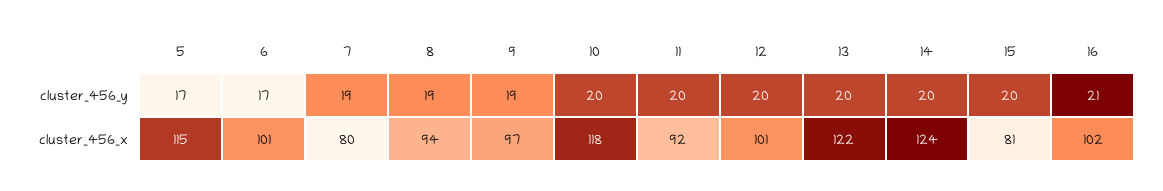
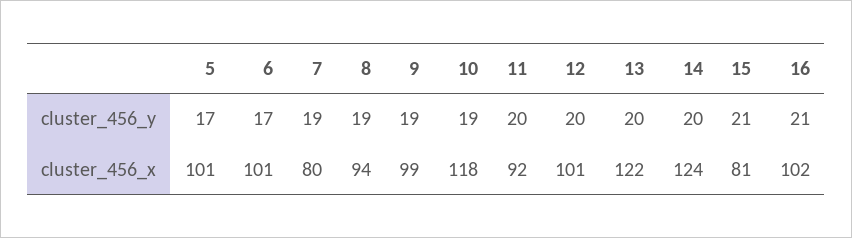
  {
    "5": {
      "cluster_456_y": 17,
-     "cluster_456_x": 115
+     "cluster_456_x": 101
    },
    "6": {
      "cluster_456_y": 17,
      "cluster_456_x": 101
    },
    "7": {
      "cluster_456_y": 19,
      "cluster_456_x": 80
    },
    "8": {
      "cluster_456_y": 19,
      "cluster_456_x": 94
    },
    "9": {
      "cluster_456_y": 19,
-     "cluster_456_x": 97
+     "cluster_456_x": 99
    },
    "10": {
-     "cluster_456_y": 20,
+     "cluster_456_y": 19,
      "cluster_456_x": 118
    },
    "11": {
      "cluster_456_y": 20,
      "cluster_456_x": 92
    },
    "12": {
      "cluster_456_y": 20,
      "cluster_456_x": 101
    },
    "13": {
      "cluster_456_y": 20,
      "cluster_456_x": 122
    },
    "14": {
      "cluster_456_y": 20,
      "cluster_456_x": 124
    },
    "15": {
-     "cluster_456_y": 20,
+     "cluster_456_y": 21,
      "cluster_456_x": 81
    },
    "16": {
      "cluster_456_y": 21,
      "cluster_456_x": 102
    }
  }

